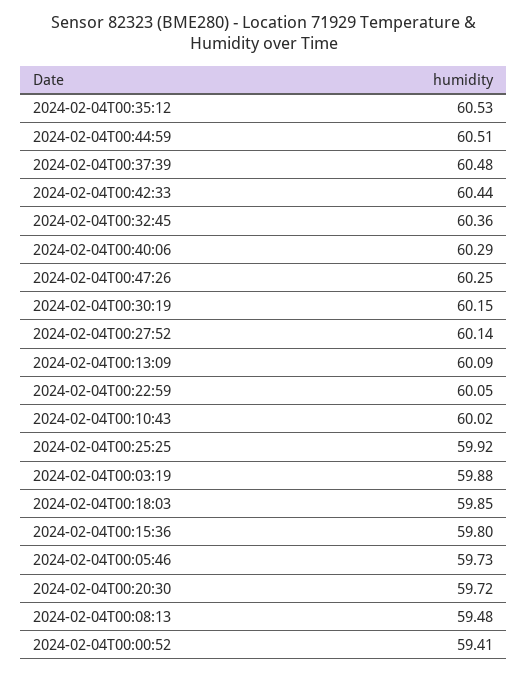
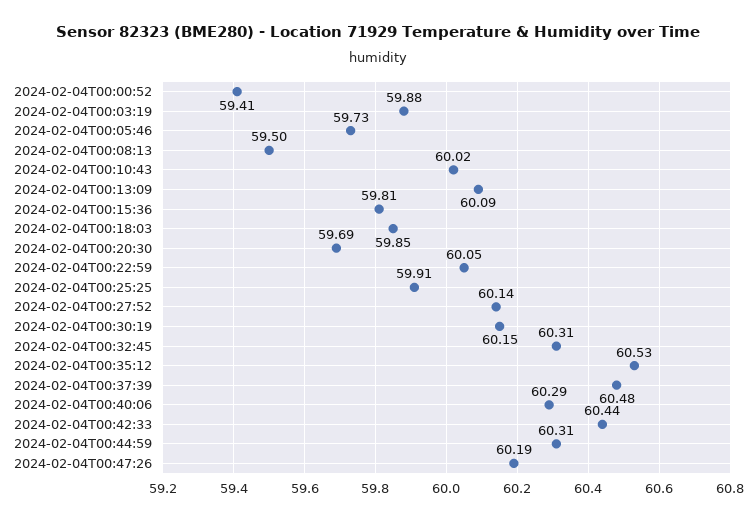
  {
    "2024-02-04T00:35:12": 60.53,
-   "2024-02-04T00:44:59": 60.51,
+   "2024-02-04T00:44:59": 60.31,
    "2024-02-04T00:37:39": 60.48,
    "2024-02-04T00:42:33": 60.44,
-   "2024-02-04T00:32:45": 60.36,
+   "2024-02-04T00:32:45": 60.31,
    "2024-02-04T00:40:06": 60.29,
-   "2024-02-04T00:47:26": 60.25,
+   "2024-02-04T00:47:26": 60.19,
    "2024-02-04T00:30:19": 60.15,
    "2024-02-04T00:27:52": 60.14,
    "2024-02-04T00:13:09": 60.09,
    "2024-02-04T00:22:59": 60.05,
    "2024-02-04T00:10:43": 60.02,
-   "2024-02-04T00:25:25": 59.92,
+   "2024-02-04T00:25:25": 59.91,
    "2024-02-04T00:03:19": 59.88,
    "2024-02-04T00:18:03": 59.85,
-   "2024-02-04T00:15:36": 59.8,
+   "2024-02-04T00:15:36": 59.81,
    "2024-02-04T00:05:46": 59.73,
-   "2024-02-04T00:20:30": 59.72,
+   "2024-02-04T00:20:30": 59.69,
-   "2024-02-04T00:08:13": 59.48,
+   "2024-02-04T00:08:13": 59.5,
    "2024-02-04T00:00:52": 59.41
  }

